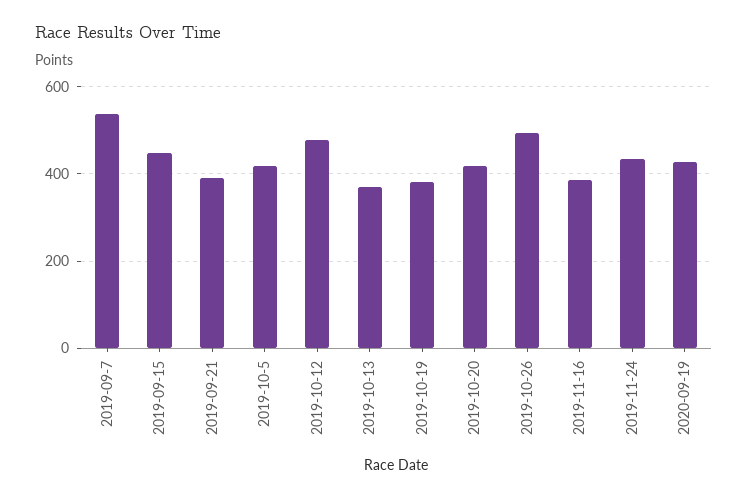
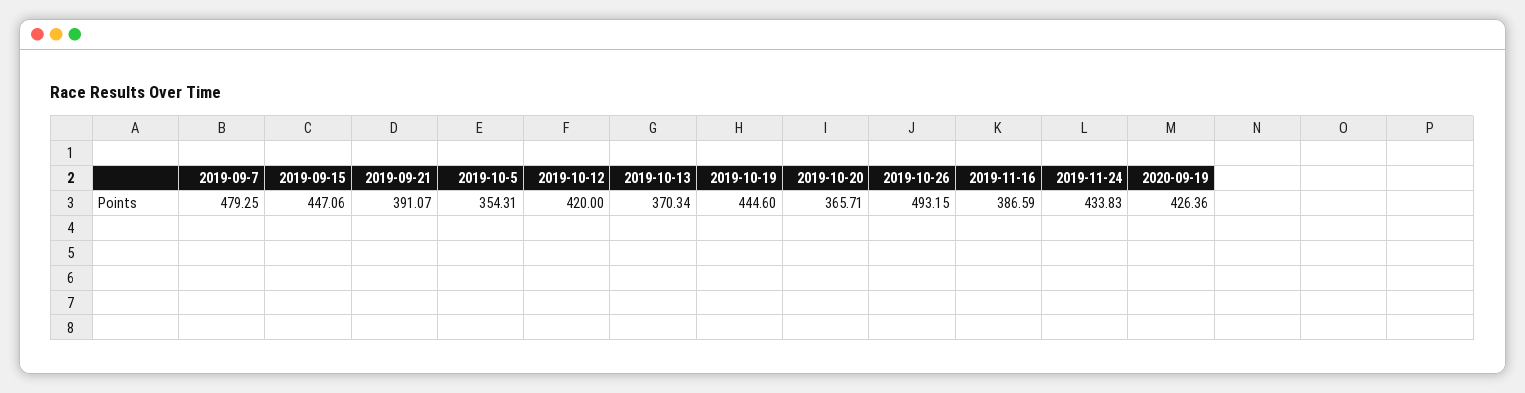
  {
-   "2019-09-7": 540,
+   "2019-09-7": 479.25,
    "2019-09-15": 447.06,
    "2019-09-21": 391.07,
-   "2019-10-5": 420,
+   "2019-10-5": 354.31,
-   "2019-10-12": 480,
+   "2019-10-12": 420,
    "2019-10-13": 370.34,
-   "2019-10-19": 380,
+   "2019-10-19": 444.6,
-   "2019-10-20": 420,
+   "2019-10-20": 365.71,
    "2019-10-26": 493.15,
    "2019-11-16": 386.59,
    "2019-11-24": 433.83,
    "2020-09-19": 426.36
  }

